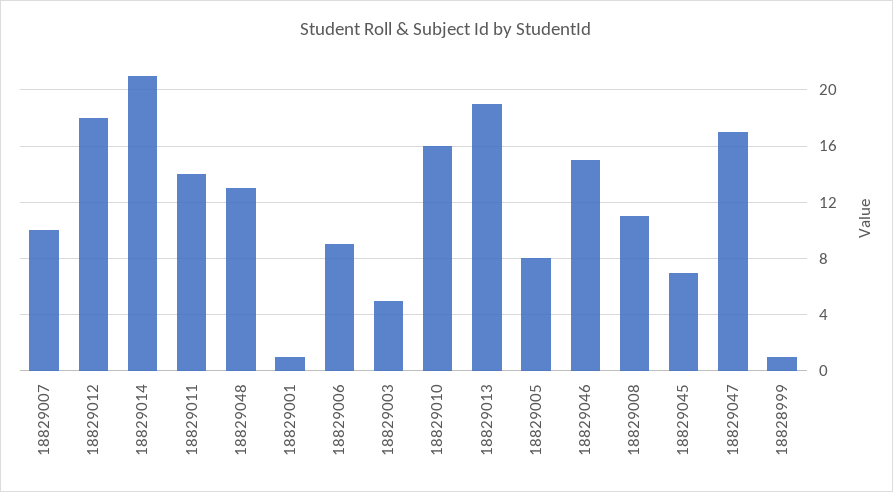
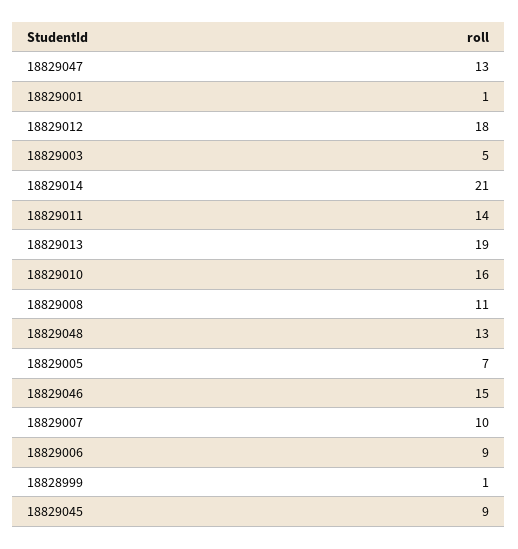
  {
    "18829007": 10,
    "18829012": 18,
    "18829014": 21,
    "18829011": 14,
    "18829048": 13,
    "18829001": 1,
    "18829006": 9,
    "18829003": 5,
    "18829010": 16,
    "18829013": 19,
-   "18829005": 8,
+   "18829005": 7,
    "18829046": 15,
    "18829008": 11,
-   "18829045": 7,
+   "18829045": 9,
-   "18829047": 17,
+   "18829047": 13,
    "18828999": 1
  }

